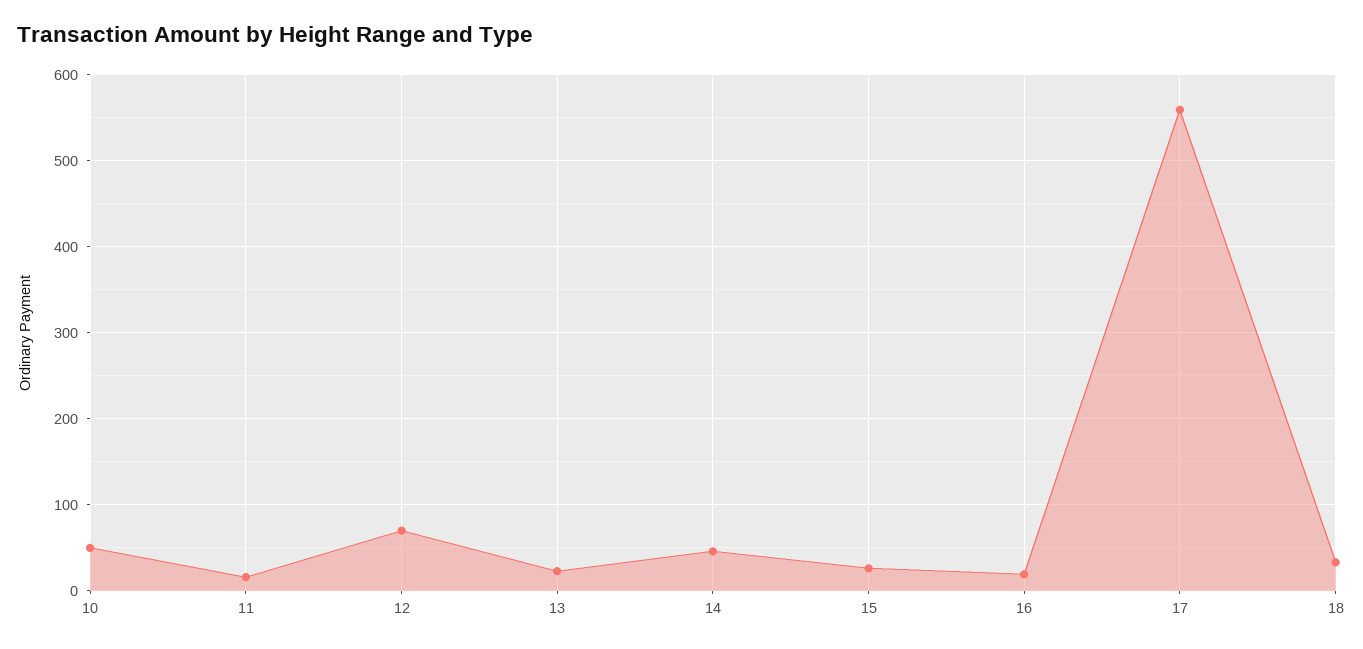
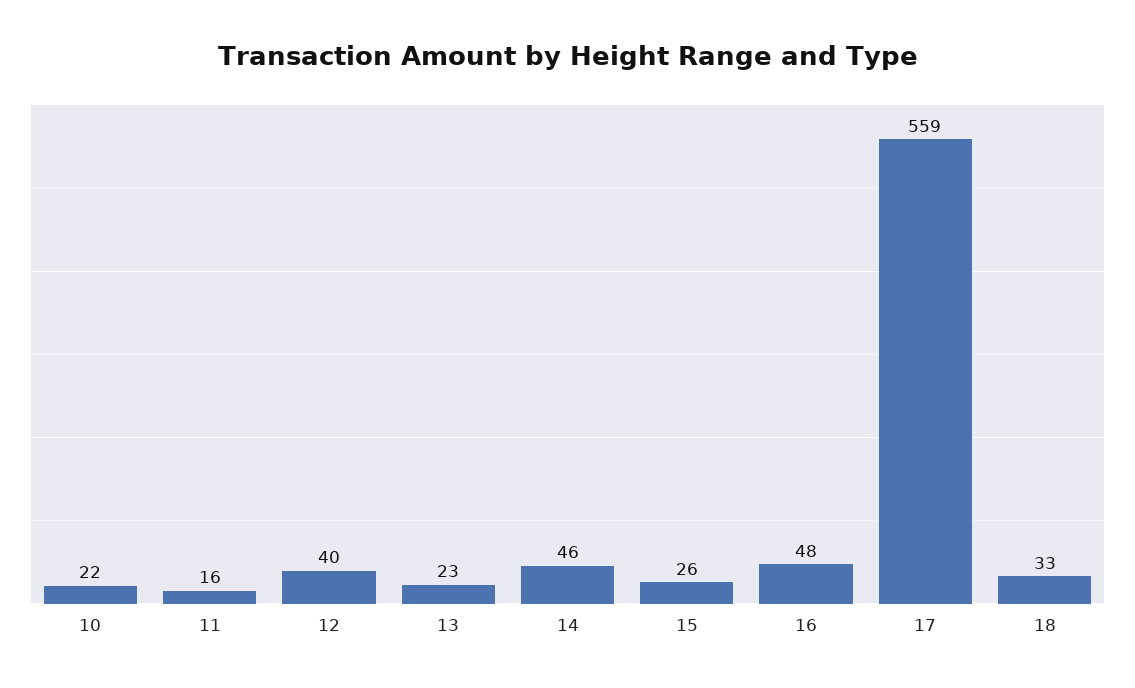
  {
-   "10": 50,
+   "10": 22,
    "11": 16,
-   "12": 70,
+   "12": 40,
    "13": 23,
    "14": 46,
    "15": 26,
-   "16": 20,
+   "16": 48,
    "17": 559,
    "18": 33
  }

